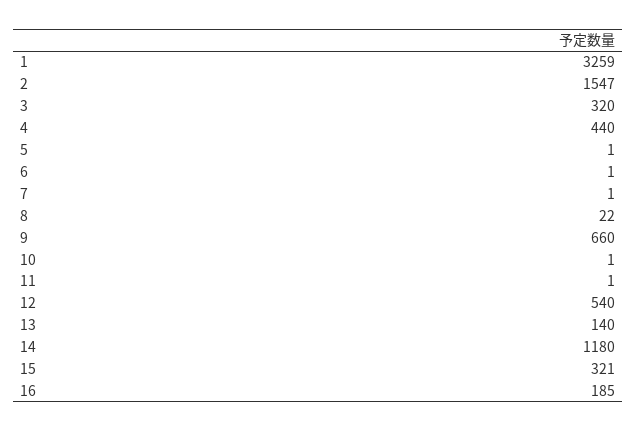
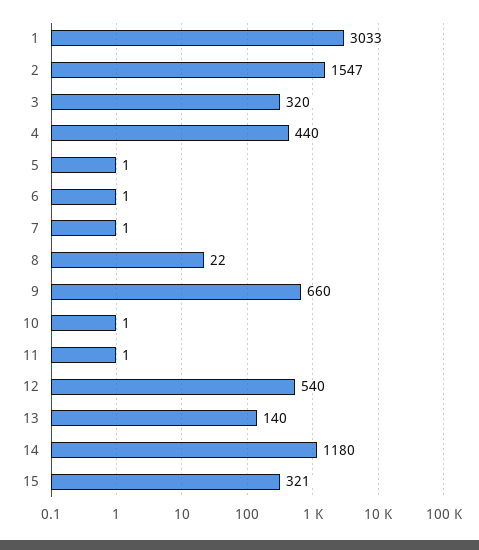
  {
-   "1": 3259,
+   "1": 3033,
    "2": 1547,
    "3": 320,
    "4": 440,
    "5": 1,
    "6": 1,
    "7": 1,
    "8": 22,
    "9": 660,
    "10": 1,
    "11": 1,
    "12": 540,
    "13": 140,
    "14": 1180,
-   "15": 321,
+   "15": 321
-   "16": 185
  }

